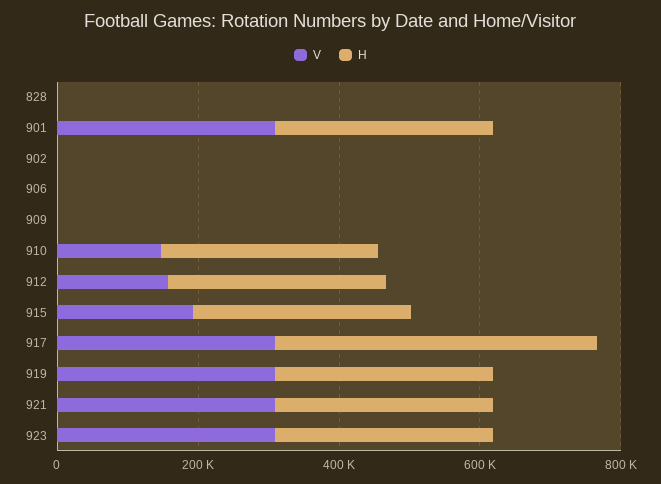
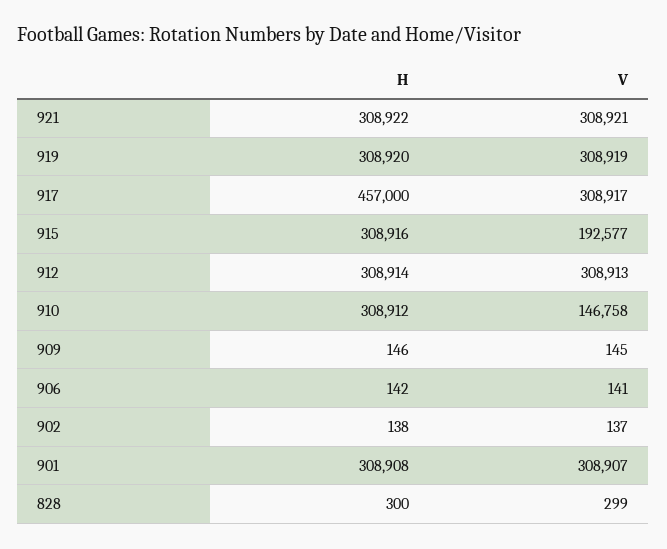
  {
    "V": {
      "828": 299,
      "901": 308907,
      "902": 137,
      "906": 141,
      "909": 145,
      "910": 146758,
-     "912": 150000,
+     "912": 308913,
      "915": 192577,
      "917": 308917,
      "919": 308919,
-     "921": 308921,
+     "921": 308921
-     "923": 300000
    },
    "H": {
      "828": 300,
      "901": 308908,
      "902": 138,
      "906": 142,
      "909": 146,
      "910": 308912,
      "912": 308914,
      "915": 308916,
      "917": 457000,
      "919": 308920,
-     "921": 308922,
+     "921": 308922
-     "923": 300000
    }
  }

